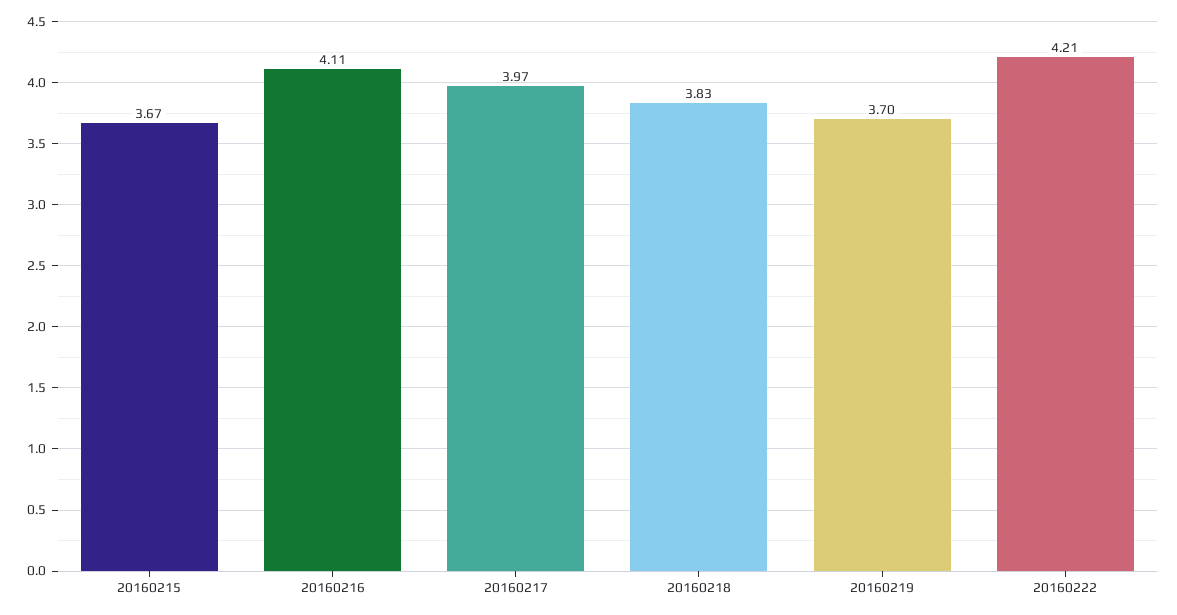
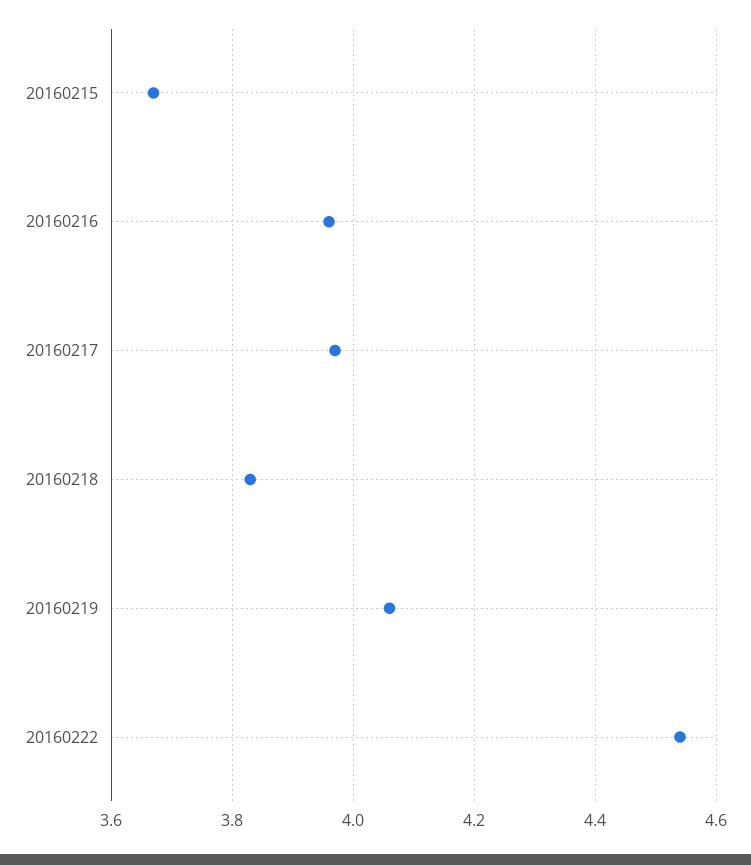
  {
    "20160215": 3.67,
-   "20160216": 4.11,
+   "20160216": 3.95,
    "20160217": 3.97,
    "20160218": 3.83,
-   "20160219": 3.7,
+   "20160219": 4.05,
-   "20160222": 4.21
+   "20160222": 4.55
  }

